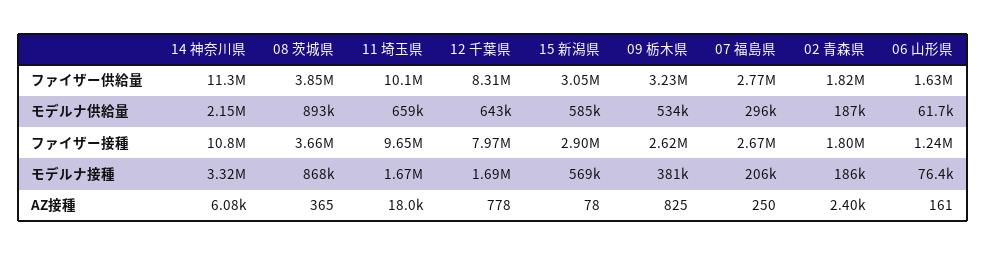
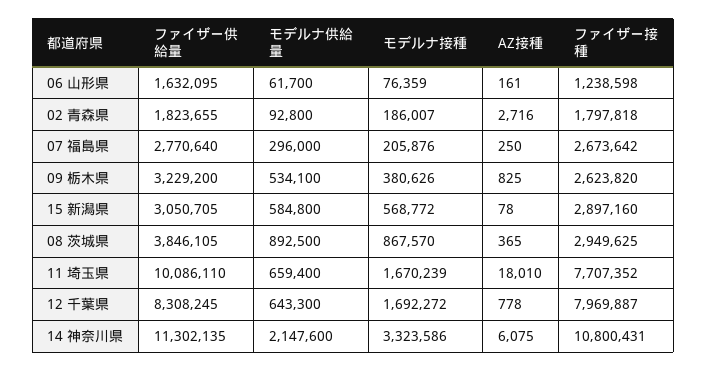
  {
    "14 神奈川県": {
      "ファイザー供給量": 11302135,
      "モデルナ供給量": 2147600,
      "ファイザー接種": 10800431,
      "モデルナ接種": 3323586,
      "AZ接種": 6075
    },
    "08 茨城県": {
      "ファイザー供給量": 3846105,
      "モデルナ供給量": 892500,
-     "ファイザー接種": 3660000,
+     "ファイザー接種": 2949625,
      "モデルナ接種": 867570,
      "AZ接種": 365
    },
    "11 埼玉県": {
      "ファイザー供給量": 10086110,
      "モデルナ供給量": 659400,
-     "ファイザー接種": 9650000,
+     "ファイザー接種": 7707352,
      "モデルナ接種": 1670239,
      "AZ接種": 18010
    },
    "12 千葉県": {
      "ファイザー供給量": 8308245,
      "モデルナ供給量": 643300,
      "ファイザー接種": 7969887,
      "モデルナ接種": 1692272,
      "AZ接種": 778
    },
    "15 新潟県": {
      "ファイザー供給量": 3050705,
      "モデルナ供給量": 584800,
      "ファイザー接種": 2897160,
      "モデルナ接種": 568772,
      "AZ接種": 78
    },
    "09 栃木県": {
      "ファイザー供給量": 3229200,
      "モデルナ供給量": 534100,
      "ファイザー接種": 2623820,
      "モデルナ接種": 380626,
      "AZ接種": 825
    },
    "07 福島県": {
      "ファイザー供給量": 2770640,
      "モデルナ供給量": 296000,
      "ファイザー接種": 2673642,
      "モデルナ接種": 205876,
      "AZ接種": 250
    },
    "02 青森県": {
      "ファイザー供給量": 1823655,
-     "モデルナ供給量": 187000,
+     "モデルナ供給量": 92800,
      "ファイザー接種": 1797818,
      "モデルナ接種": 186007,
-     "AZ接種": 2400
+     "AZ接種": 2716
    },
    "06 山形県": {
      "ファイザー供給量": 1632095,
      "モデルナ供給量": 61700,
      "ファイザー接種": 1238598,
      "モデルナ接種": 76359,
      "AZ接種": 161
    }
  }

